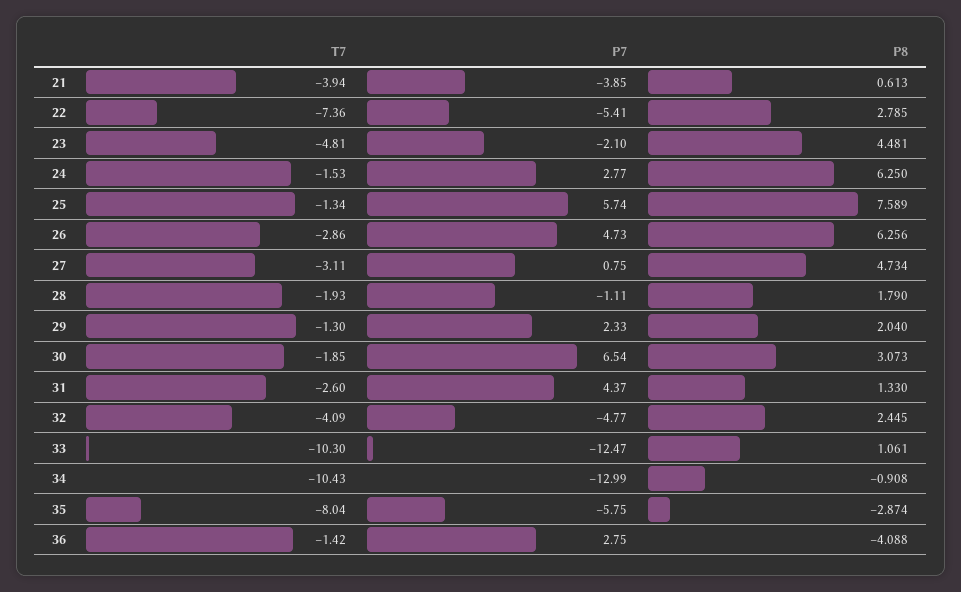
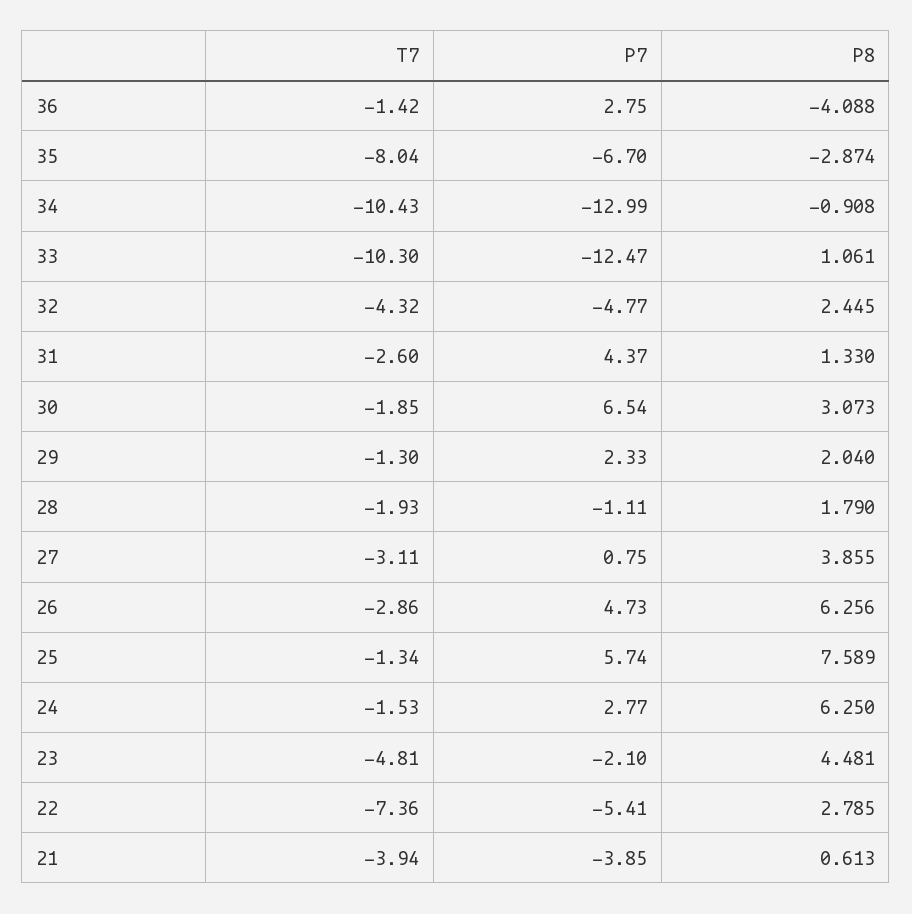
  {
    "T7": {
      "21": -3.94,
      "22": -7.36,
      "23": -4.81,
      "24": -1.53,
      "25": -1.34,
      "26": -2.86,
      "27": -3.11,
      "28": -1.93,
      "29": -1.3,
      "30": -1.85,
      "31": -2.6,
-     "32": -4.09,
+     "32": -4.32,
      "33": -10.3,
      "34": -10.43,
      "35": -8.04,
      "36": -1.42
    },
    "P7": {
      "21": -3.85,
      "22": -5.41,
      "23": -2.1,
      "24": 2.77,
      "25": 5.74,
      "26": 4.73,
      "27": 0.75,
      "28": -1.11,
      "29": 2.33,
      "30": 6.54,
      "31": 4.37,
      "32": -4.77,
      "33": -12.47,
      "34": -12.99,
-     "35": -5.75,
+     "35": -6.7,
      "36": 2.75
    },
    "P8": {
      "21": 0.613,
      "22": 2.785,
      "23": 4.481,
      "24": 6.25,
      "25": 7.589,
      "26": 6.256,
-     "27": 4.734,
+     "27": 3.855,
      "28": 1.79,
      "29": 2.04,
      "30": 3.073,
      "31": 1.33,
      "32": 2.445,
      "33": 1.061,
      "34": -0.908,
      "35": -2.874,
      "36": -4.088
    }
  }

